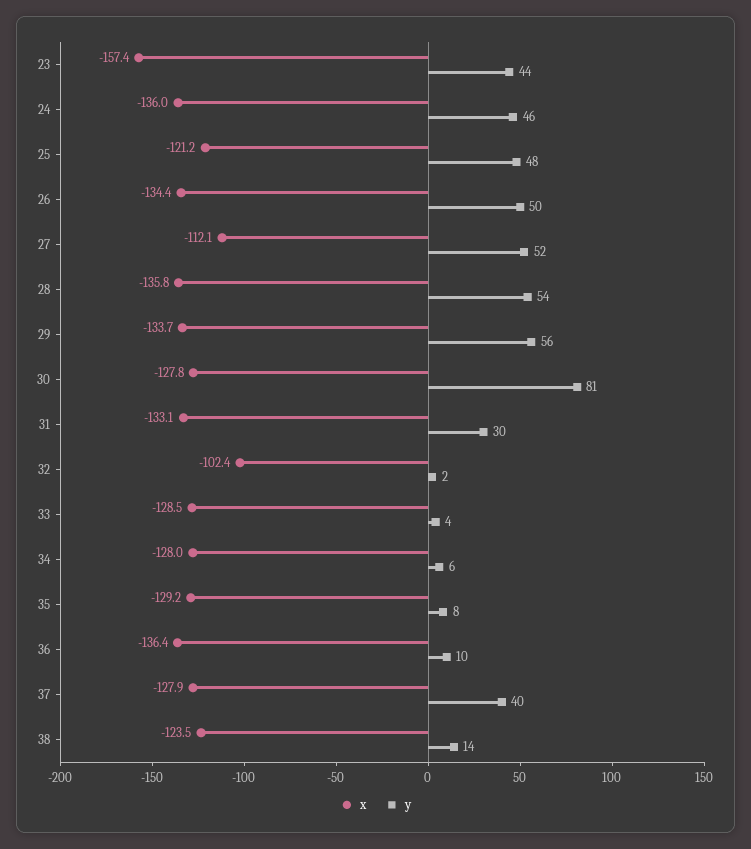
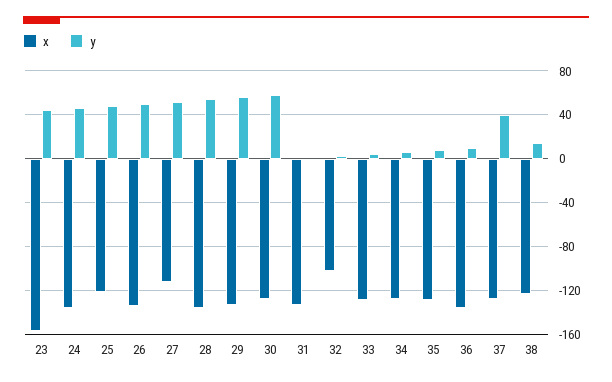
  {
    "x": {
      "23": -157.4,
      "24": -136,
      "25": -121.2,
      "26": -134.4,
      "27": -112.1,
      "28": -135.8,
      "29": -133.7,
      "30": -127.8,
      "31": -133.1,
      "32": -102.4,
      "33": -128.5,
      "34": -128,
      "35": -129.2,
      "36": -136.4,
      "37": -127.9,
      "38": -123.5
    },
    "y": {
      "23": 44,
      "24": 46,
      "25": 48,
      "26": 50,
      "27": 52,
      "28": 54,
      "29": 56,
-     "30": 81,
+     "30": 60,
-     "31": 30,
+     "31": 0,
      "32": 2,
      "33": 4,
      "34": 6,
      "35": 8,
      "36": 10,
      "37": 40,
      "38": 14
    }
  }

